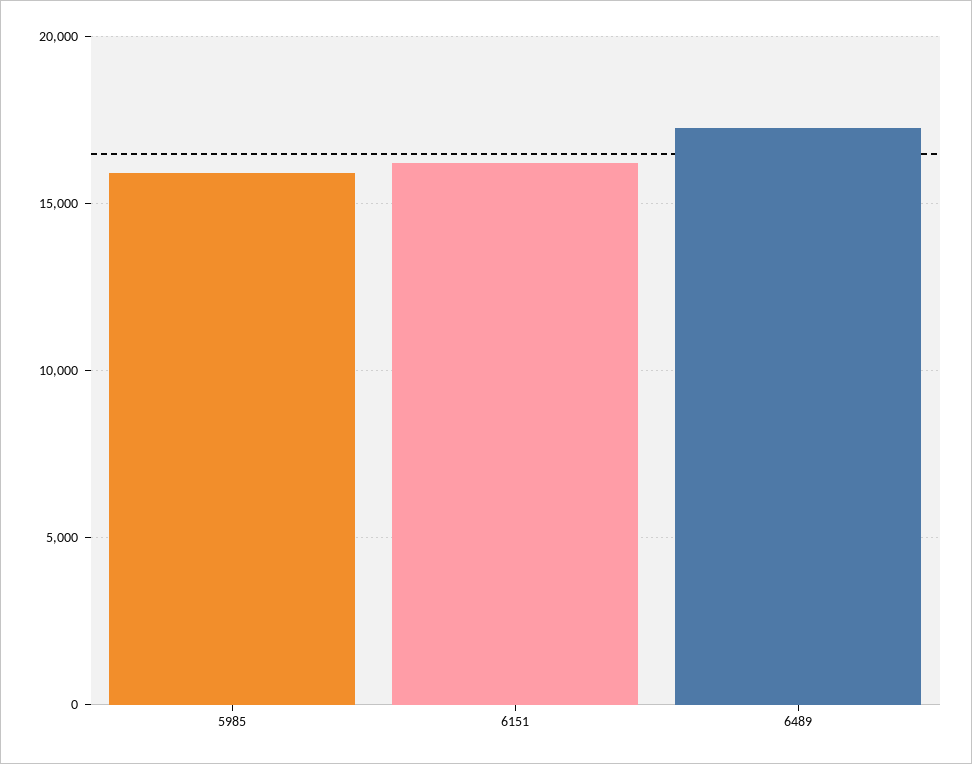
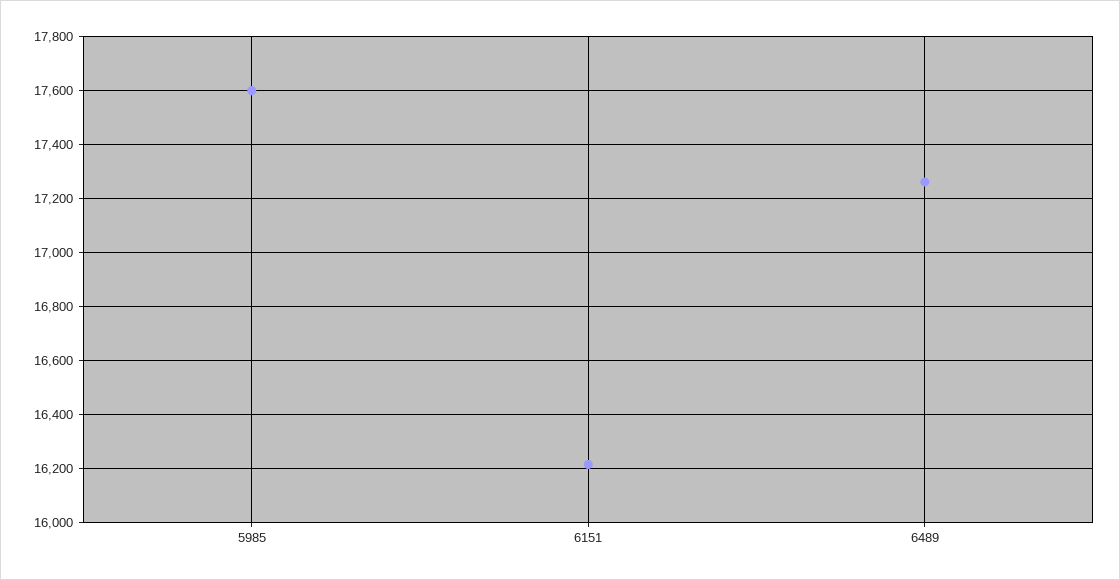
  {
-   "5985": 16000,
+   "5985": 17600,
    "6151": 16225,
    "6489": 17250
  }

